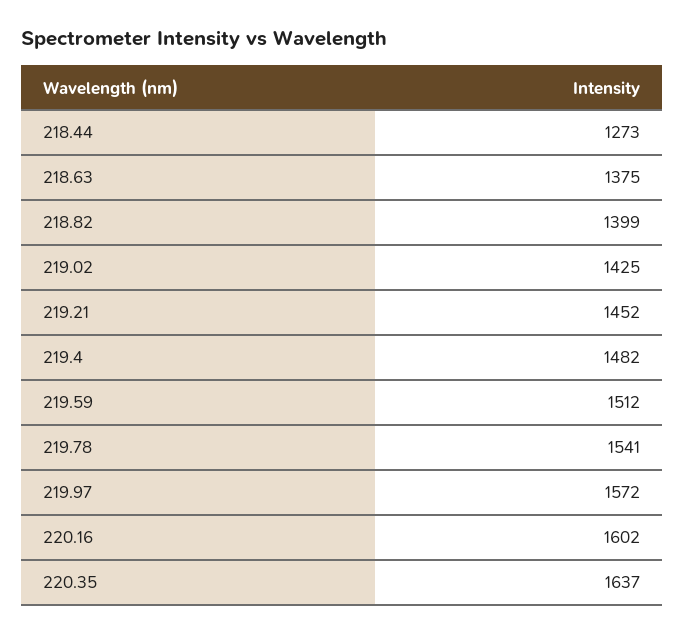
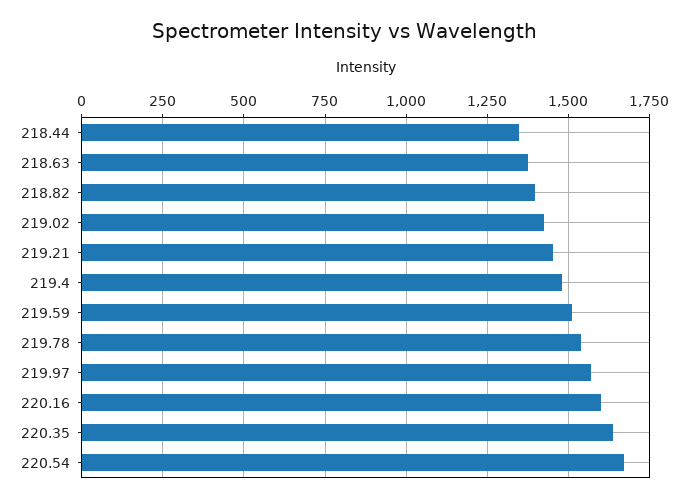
  {
-   "218.44": 1273,
+   "218.44": 1350,
    "218.63": 1375,
    "218.82": 1399,
    "219.02": 1425,
    "219.21": 1452,
    "219.4": 1482,
    "219.59": 1512,
    "219.78": 1541,
    "219.97": 1572,
    "220.16": 1602,
-   "220.35": 1637
+   "220.35": 1637,
+   "220.54": 1675
  }

